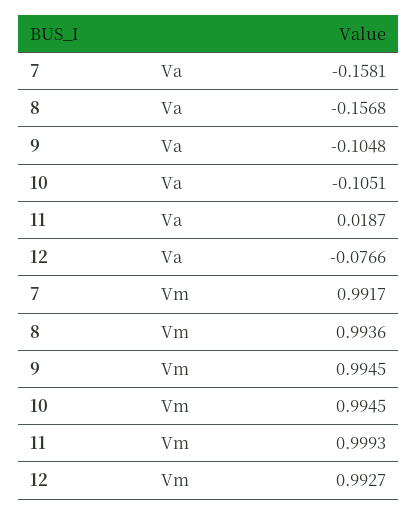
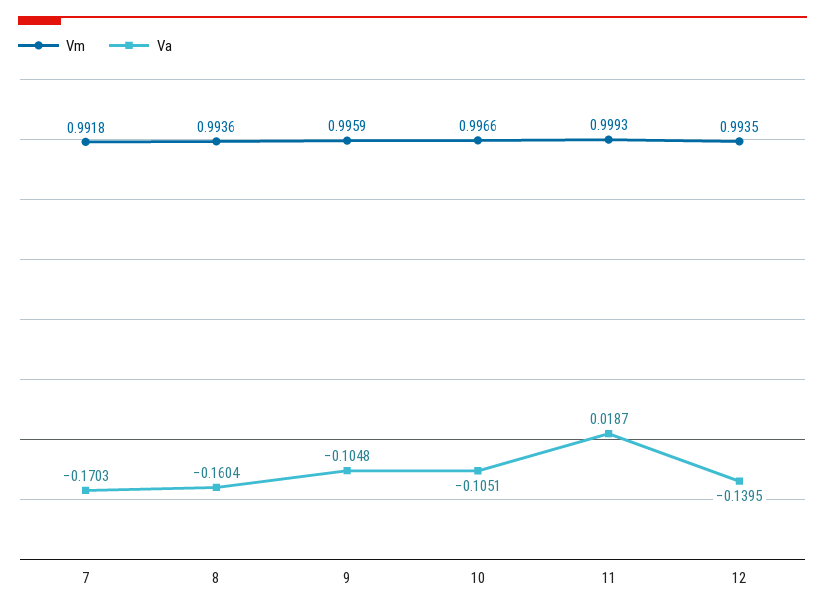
  {
    "Va": {
-     "7": -0.1581,
+     "7": -0.1703,
-     "8": -0.1568,
+     "8": -0.1604,
      "9": -0.1048,
      "10": -0.1051,
      "11": 0.0187,
-     "12": -0.0766
+     "12": -0.1395
    },
    "Vm": {
-     "7": 0.9917,
+     "7": 0.9918,
      "8": 0.9936,
-     "9": 0.9945,
+     "9": 0.9959,
-     "10": 0.9945,
+     "10": 0.9966,
      "11": 0.9993,
-     "12": 0.9927
+     "12": 0.9935
    }
  }

